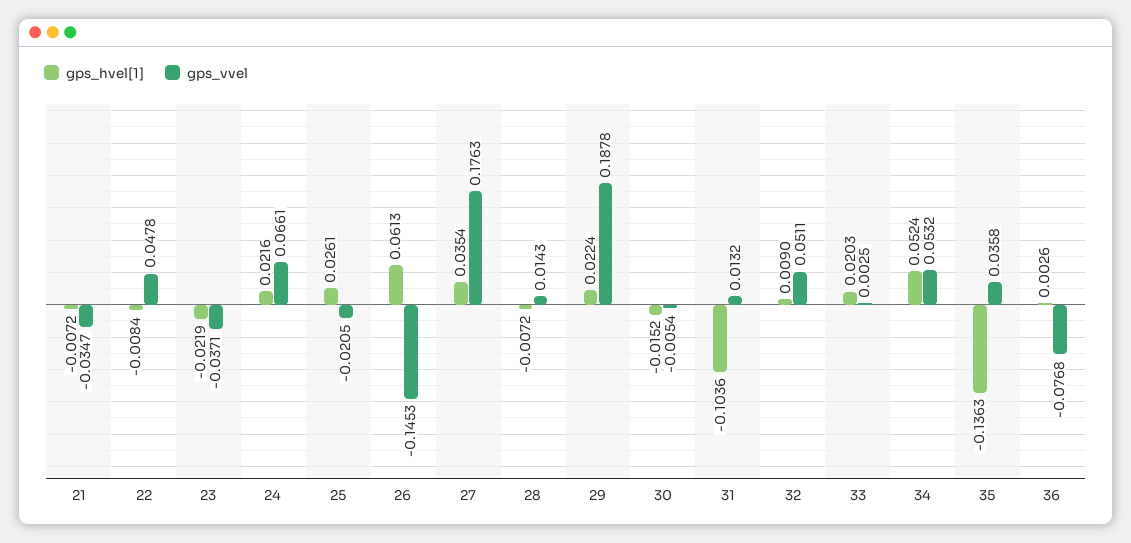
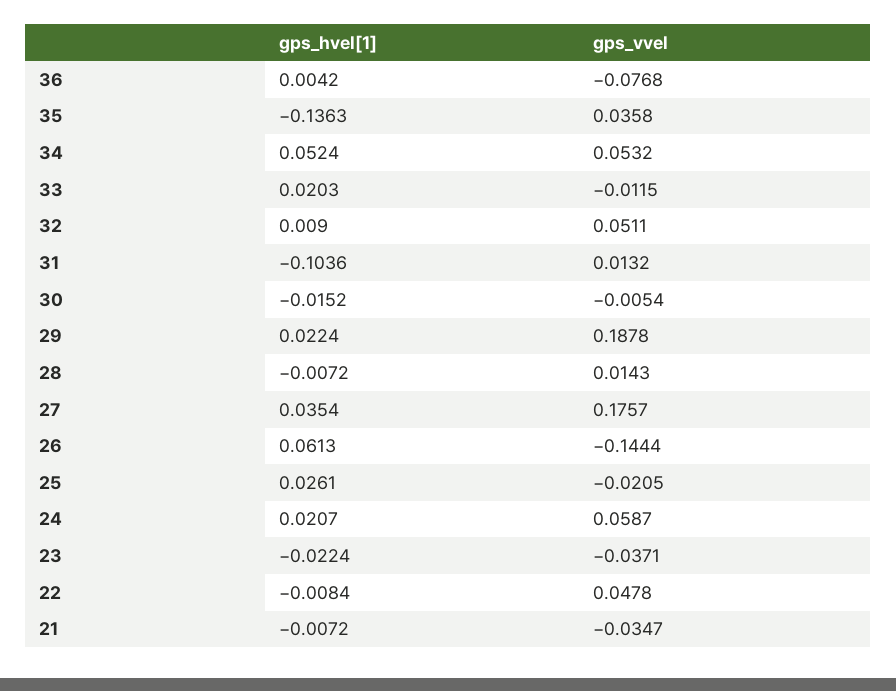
  {
    "gps_hvel[1]": {
      "21": -0.0072,
      "22": -0.0084,
-     "23": -0.0219,
+     "23": -0.0224,
-     "24": 0.0216,
+     "24": 0.0207,
      "25": 0.0261,
      "26": 0.0613,
      "27": 0.0354,
      "28": -0.0072,
      "29": 0.0224,
      "30": -0.0152,
      "31": -0.1036,
      "32": 0.009,
      "33": 0.0203,
      "34": 0.0524,
      "35": -0.1363,
-     "36": 0.0026
+     "36": 0.0042
    },
    "gps_vvel": {
      "21": -0.0347,
      "22": 0.0478,
      "23": -0.0371,
-     "24": 0.0661,
+     "24": 0.0587,
      "25": -0.0205,
-     "26": -0.1453,
+     "26": -0.1444,
-     "27": 0.1763,
+     "27": 0.1757,
      "28": 0.0143,
      "29": 0.1878,
      "30": -0.0054,
      "31": 0.0132,
      "32": 0.0511,
-     "33": 0.0025,
+     "33": -0.0115,
      "34": 0.0532,
      "35": 0.0358,
      "36": -0.0768
    }
  }

